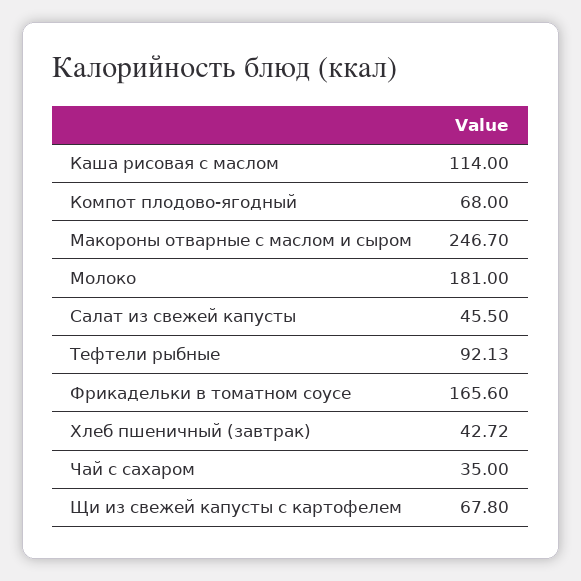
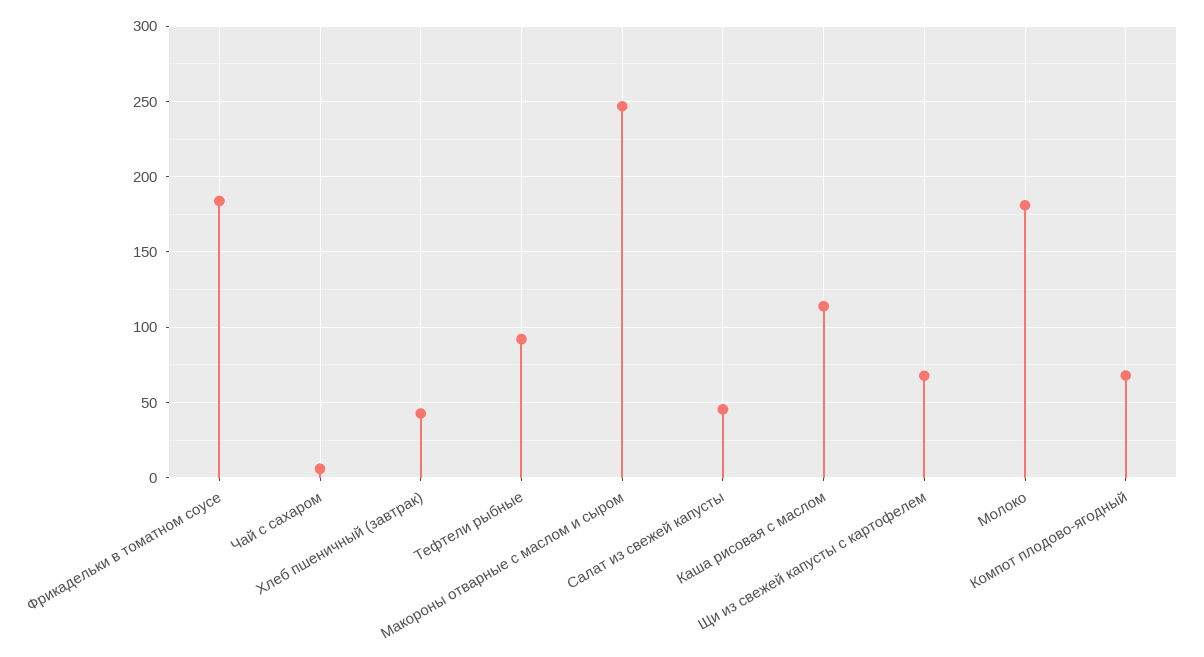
  {
    "Каша рисовая с маслом": 114,
    "Компот плодово-ягодный": 68,
    "Макороны отварные с маслом и сыром": 246.7,
    "Молоко": 181,
    "Салат из свежей капусты": 45.5,
    "Тефтели рыбные": 92.13,
-   "Фрикадельки в томатном соусе": 165.6,
+   "Фрикадельки в томатном соусе": 185,
    "Хлеб пшеничный (завтрак)": 42.72,
-   "Чай с сахаром": 35,
+   "Чай с сахаром": 5,
    "Щи из свежей капусты с картофелем": 67.8
  }

